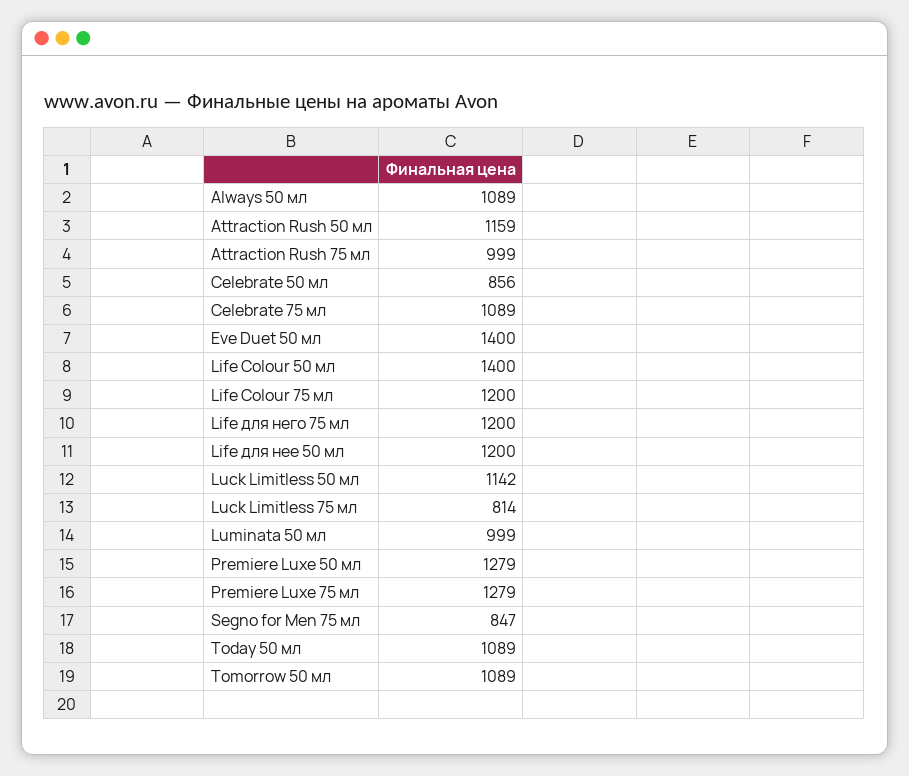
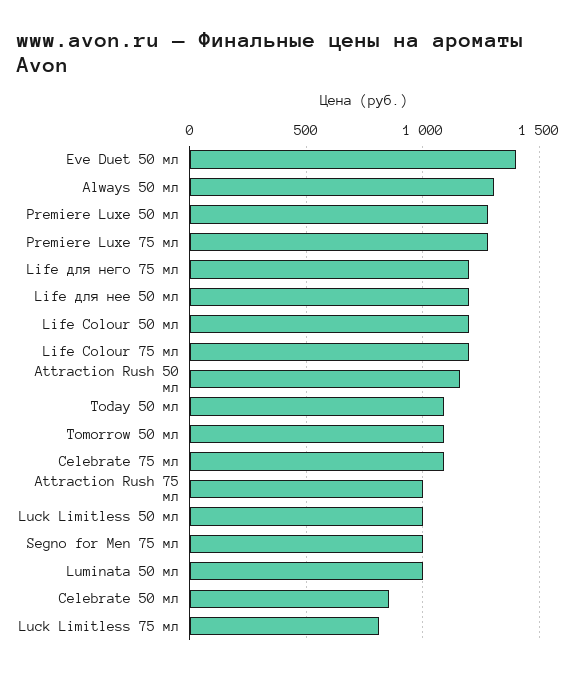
  {
-   "Always 50 мл": 1089,
+   "Always 50 мл": 1300,
    "Attraction Rush 50 мл": 1159,
    "Attraction Rush 75 мл": 999,
    "Celebrate 50 мл": 856,
    "Celebrate 75 мл": 1089,
    "Eve Duet 50 мл": 1400,
-   "Life Colour 50 мл": 1400,
+   "Life Colour 50 мл": 1200,
    "Life Colour 75 мл": 1200,
    "Life для него 75 мл": 1200,
    "Life для нее 50 мл": 1200,
-   "Luck Limitless 50 мл": 1142,
+   "Luck Limitless 50 мл": 1000,
    "Luck Limitless 75 мл": 814,
    "Luminata 50 мл": 999,
    "Premiere Luxe 50 мл": 1279,
    "Premiere Luxe 75 мл": 1279,
-   "Segno for Men 75 мл": 847,
+   "Segno for Men 75 мл": 1000,
    "Today 50 мл": 1089,
    "Tomorrow 50 мл": 1089
  }

